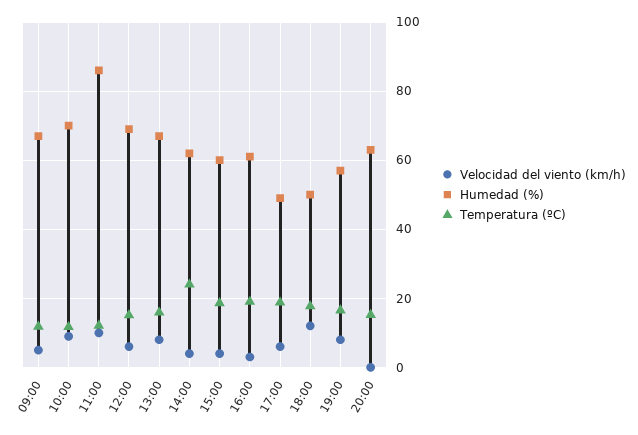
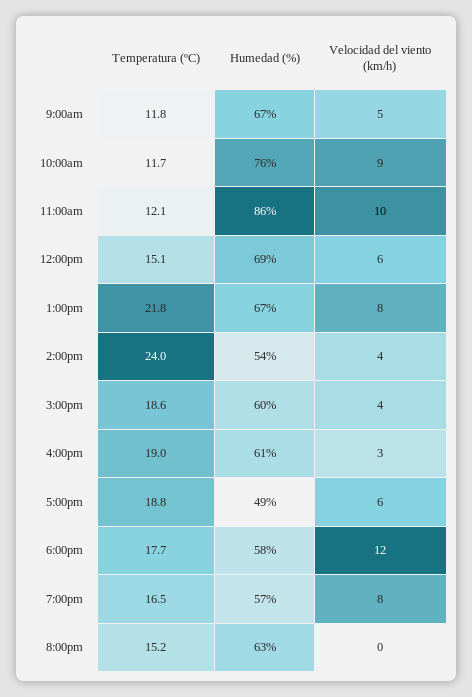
  {
    "Velocidad del viento (km/h)": {
      "09:00": 5,
      "10:00": 9,
      "11:00": 10,
      "12:00": 6,
      "13:00": 8,
      "14:00": 4,
      "15:00": 4,
      "16:00": 3,
      "17:00": 6,
      "18:00": 12,
      "19:00": 8,
      "20:00": 0
    },
    "Humedad (%)": {
      "09:00": 67,
-     "10:00": 70,
+     "10:00": 76,
      "11:00": 86,
      "12:00": 69,
      "13:00": 67,
-     "14:00": 62,
+     "14:00": 54,
      "15:00": 60,
      "16:00": 61,
      "17:00": 49,
-     "18:00": 50,
+     "18:00": 58,
      "19:00": 57,
      "20:00": 63
    },
    "Temperatura (ºC)": {
      "09:00": 11.8,
      "10:00": 11.7,
      "11:00": 12.1,
      "12:00": 15.1,
-     "13:00": 16,
+     "13:00": 21.8,
      "14:00": 24,
      "15:00": 18.6,
      "16:00": 19,
      "17:00": 18.8,
      "18:00": 17.7,
      "19:00": 16.5,
      "20:00": 15.2
    }
  }

